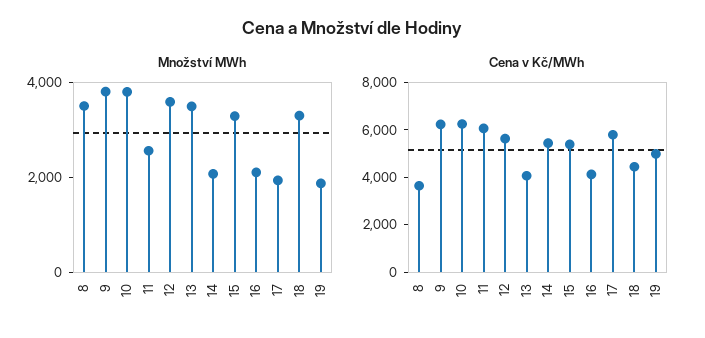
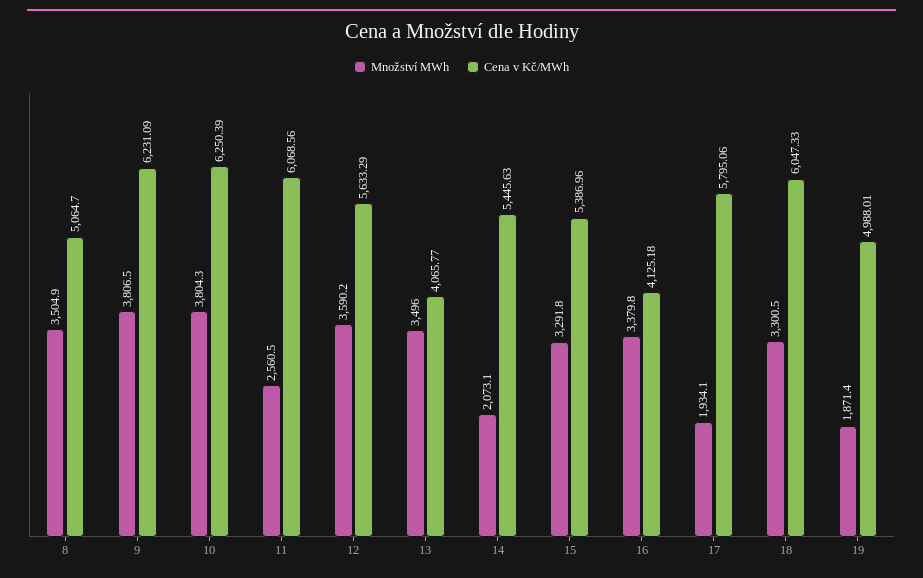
  {
    "Množství MWh": {
      "8": 3504.9,
      "9": 3806.5,
      "10": 3804.3,
      "11": 2560.5,
      "12": 3590.2,
      "13": 3496,
      "14": 2073.1,
      "15": 3291.8,
-     "16": 2000,
+     "16": 3379.8,
      "17": 1934.1,
      "18": 3300.5,
      "19": 1871.4
    },
    "Cena v Kč/MWh": {
-     "8": 3500,
+     "8": 5064.7,
      "9": 6231.09,
      "10": 6250.39,
      "11": 6068.56,
      "12": 5633.29,
      "13": 4065.77,
      "14": 5445.63,
      "15": 5386.96,
      "16": 4125.18,
      "17": 5795.06,
-     "18": 4500,
+     "18": 6047.33,
      "19": 4988.01
    }
  }

